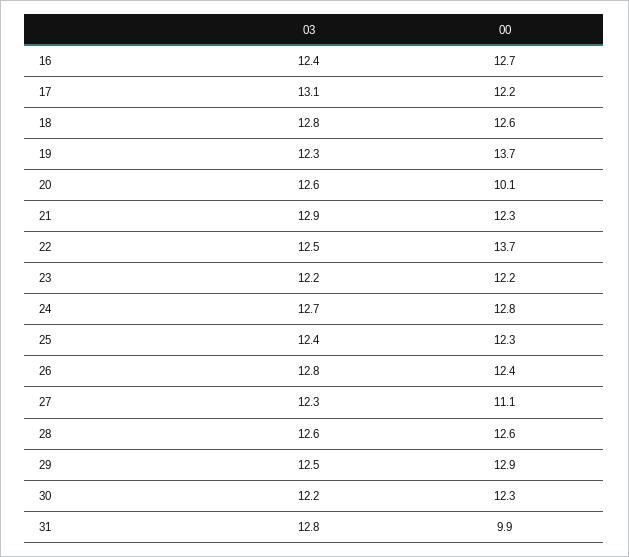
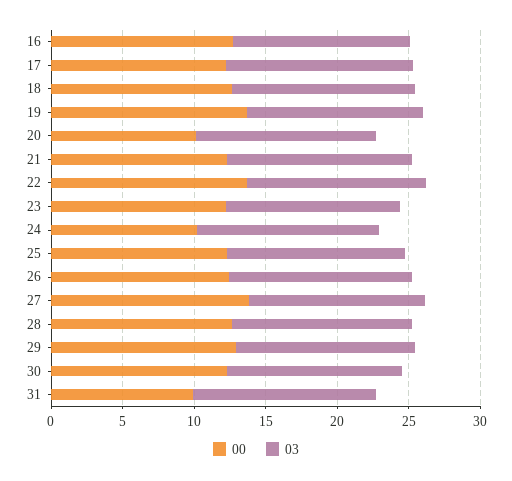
  {
    "03": {
      "16": 12.4,
      "17": 13.1,
      "18": 12.8,
      "19": 12.3,
      "20": 12.6,
      "21": 12.9,
      "22": 12.5,
      "23": 12.2,
      "24": 12.7,
      "25": 12.4,
      "26": 12.8,
      "27": 12.3,
      "28": 12.6,
      "29": 12.5,
      "30": 12.2,
      "31": 12.8
    },
    "00": {
      "16": 12.7,
      "17": 12.2,
      "18": 12.6,
      "19": 13.7,
      "20": 10.1,
      "21": 12.3,
      "22": 13.7,
      "23": 12.2,
-     "24": 12.8,
+     "24": 10,
      "25": 12.3,
      "26": 12.4,
-     "27": 11.1,
+     "27": 14,
      "28": 12.6,
      "29": 12.9,
      "30": 12.3,
      "31": 9.9
    }
  }

